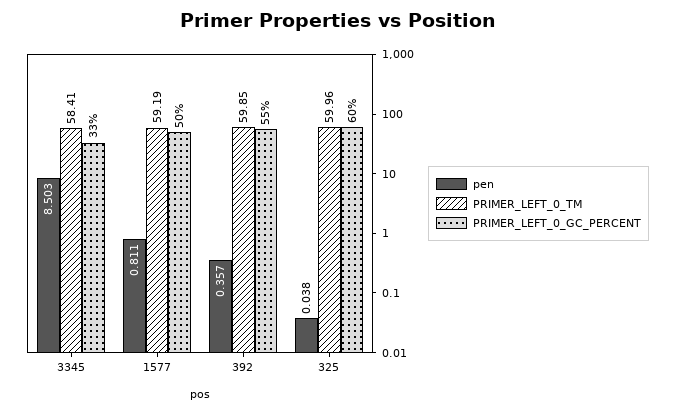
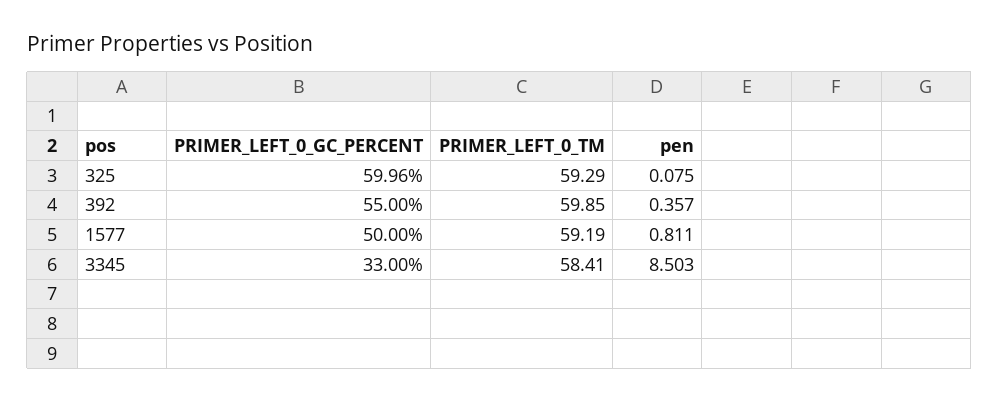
  {
    "pen": {
      "3345": 8.503,
      "1577": 0.811,
      "392": 0.357,
-     "325": 0.038
+     "325": 0.075
    },
    "PRIMER_LEFT_0_TM": {
      "3345": 58.41,
      "1577": 59.19,
      "392": 59.85,
-     "325": 59.96
+     "325": 59.29
    },
    "PRIMER_LEFT_0_GC_PERCENT": {
      "3345": 33,
      "1577": 50,
      "392": 55,
-     "325": 60
+     "325": 59.96
    }
  }

